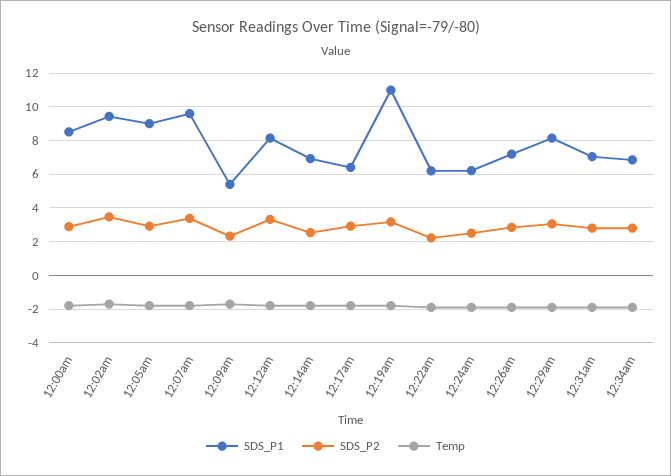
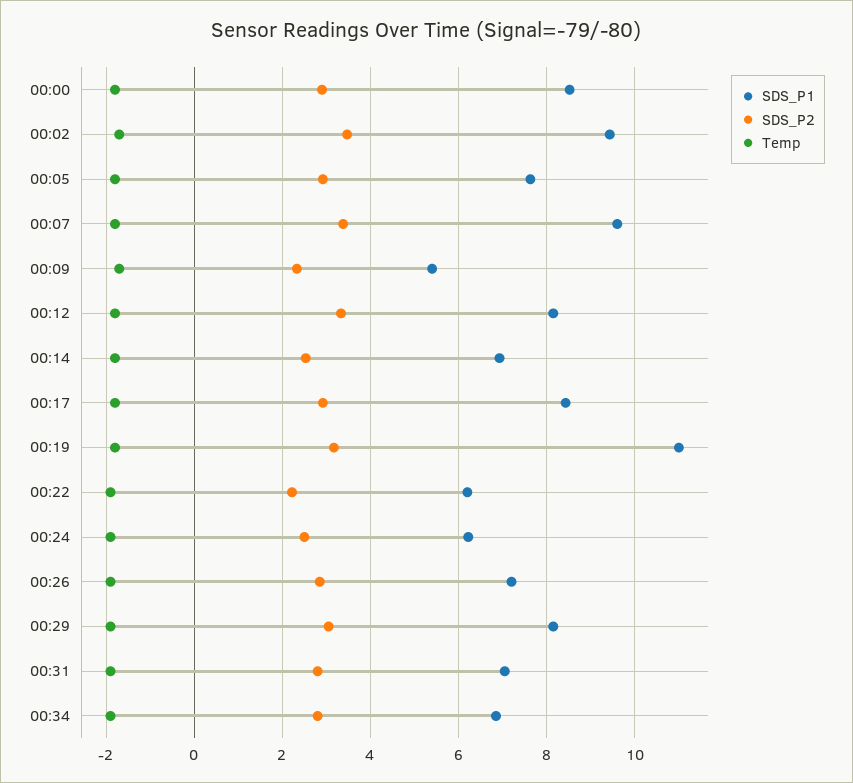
  {
    "SDS_P1": {
      "12:00am": 8.6,
      "12:02am": 9.4,
-     "12:05am": 9,
+     "12:05am": 7.6,
      "12:07am": 9.6,
      "12:09am": 5.4,
      "12:12am": 8.2,
      "12:14am": 7,
-     "12:17am": 6.5,
+     "12:17am": 8.4,
      "12:19am": 11,
      "12:22am": 6.2,
      "12:24am": 6.2,
      "12:26am": 7.2,
      "12:29am": 8.2,
      "12:31am": 7,
      "12:34am": 6.8
    },
    "SDS_P2": {
      "12:00am": 3,
      "12:02am": 3.4,
      "12:05am": 3,
      "12:07am": 3.4,
      "12:09am": 2.4,
      "12:12am": 3.4,
      "12:14am": 2.6,
      "12:17am": 3,
      "12:19am": 3.2,
      "12:22am": 2.2,
      "12:24am": 2.6,
      "12:26am": 2.8,
      "12:29am": 3,
      "12:31am": 2.8,
      "12:34am": 2.8
    },
    "Temp": {
      "12:00am": -1.8,
      "12:02am": -1.8,
      "12:05am": -1.8,
      "12:07am": -1.8,
      "12:09am": -1.8,
      "12:12am": -1.8,
      "12:14am": -1.8,
      "12:17am": -1.8,
      "12:19am": -1.8,
      "12:22am": -2,
      "12:24am": -2,
      "12:26am": -2,
      "12:29am": -2,
      "12:31am": -2,
      "12:34am": -2
    }
  }

